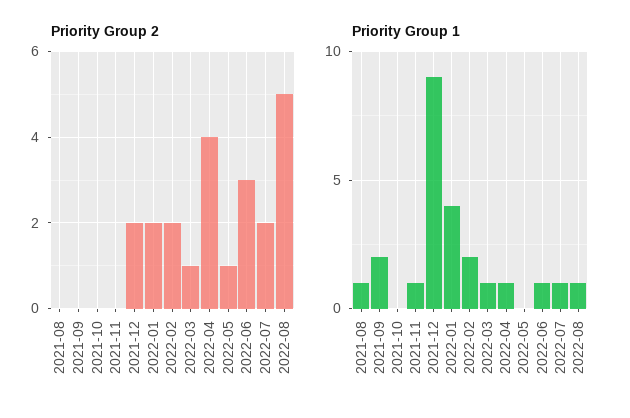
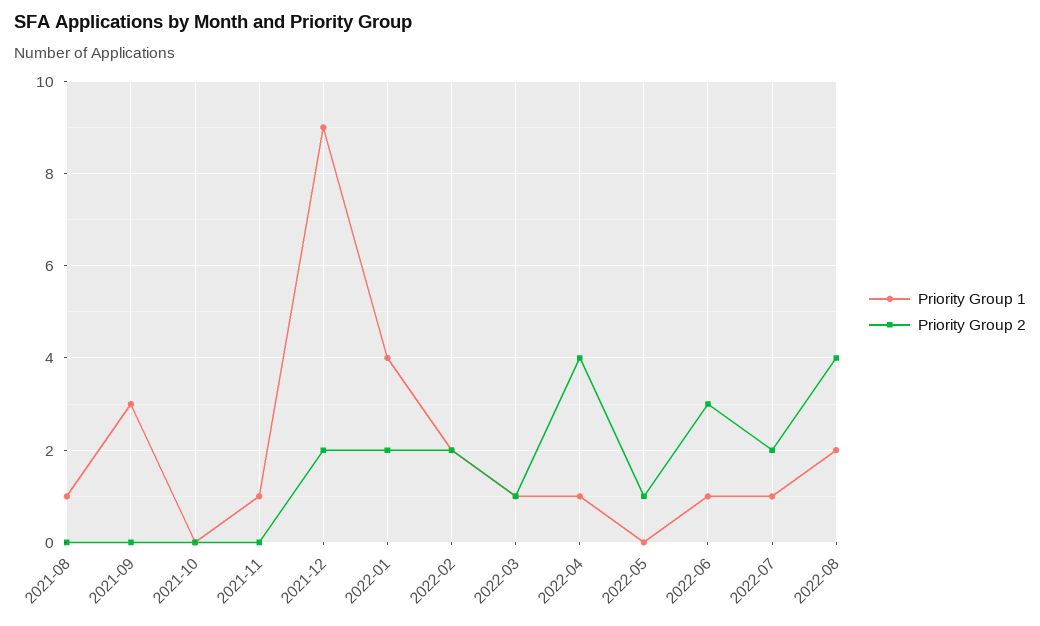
  {
    "Priority Group 2": {
      "2021-08": 0,
      "2021-09": 0,
      "2021-10": 0,
      "2021-11": 0,
      "2021-12": 2,
      "2022-01": 2,
      "2022-02": 2,
      "2022-03": 1,
      "2022-04": 4,
      "2022-05": 1,
      "2022-06": 3,
      "2022-07": 2,
-     "2022-08": 5
+     "2022-08": 4
    },
    "Priority Group 1": {
      "2021-08": 1,
-     "2021-09": 2,
+     "2021-09": 3,
      "2021-10": 0,
      "2021-11": 1,
      "2021-12": 9,
      "2022-01": 4,
      "2022-02": 2,
      "2022-03": 1,
      "2022-04": 1,
      "2022-05": 0,
      "2022-06": 1,
      "2022-07": 1,
-     "2022-08": 1
+     "2022-08": 2
    }
  }

